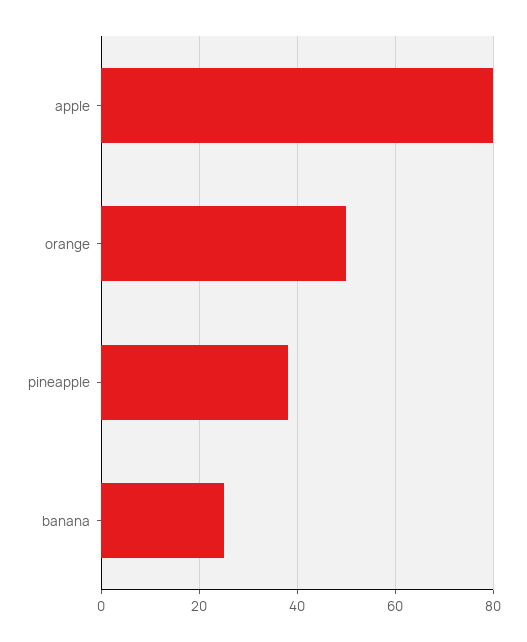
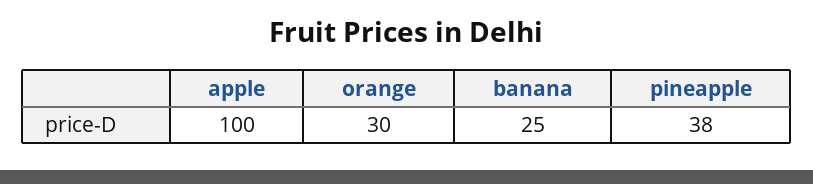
  {
-   "apple": 80,
+   "apple": 100,
-   "orange": 50,
+   "orange": 30,
    "pineapple": 38,
    "banana": 25
  }

